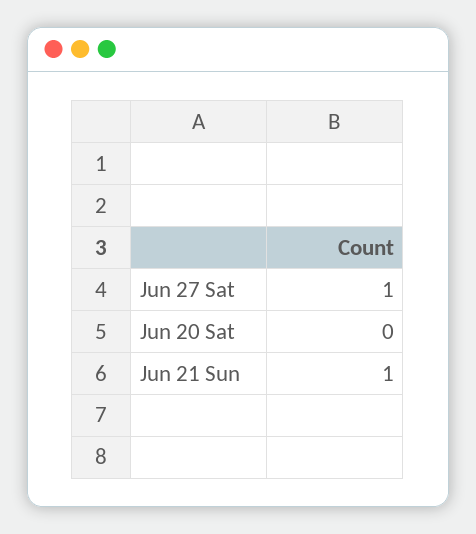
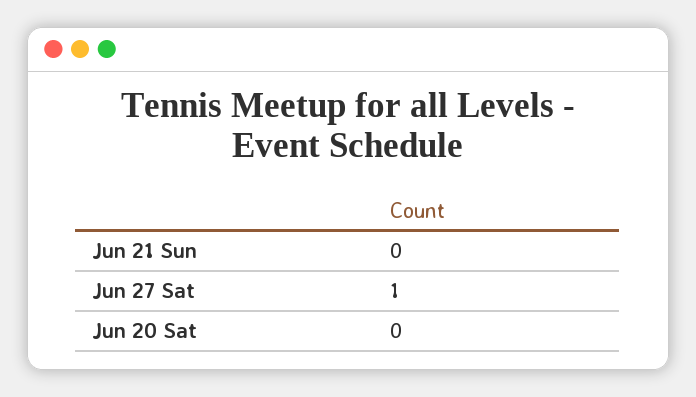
  {
    "Jun 27 Sat": 1,
    "Jun 20 Sat": 0,
-   "Jun 21 Sun": 1
+   "Jun 21 Sun": 0
  }

